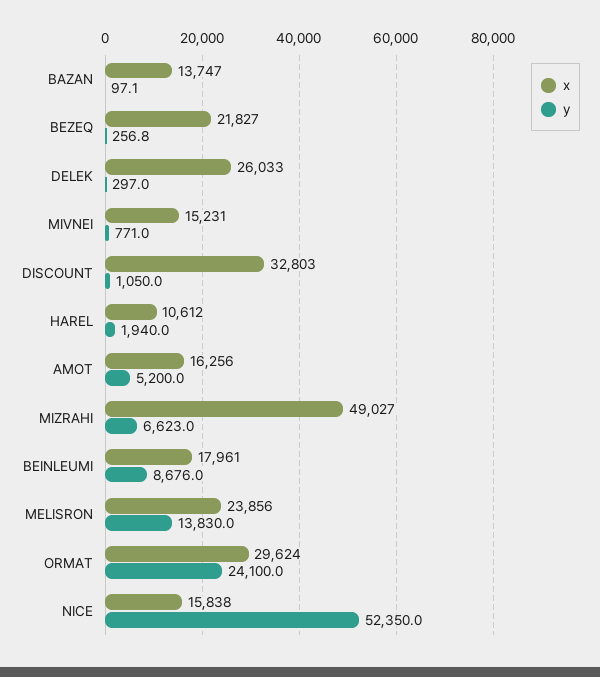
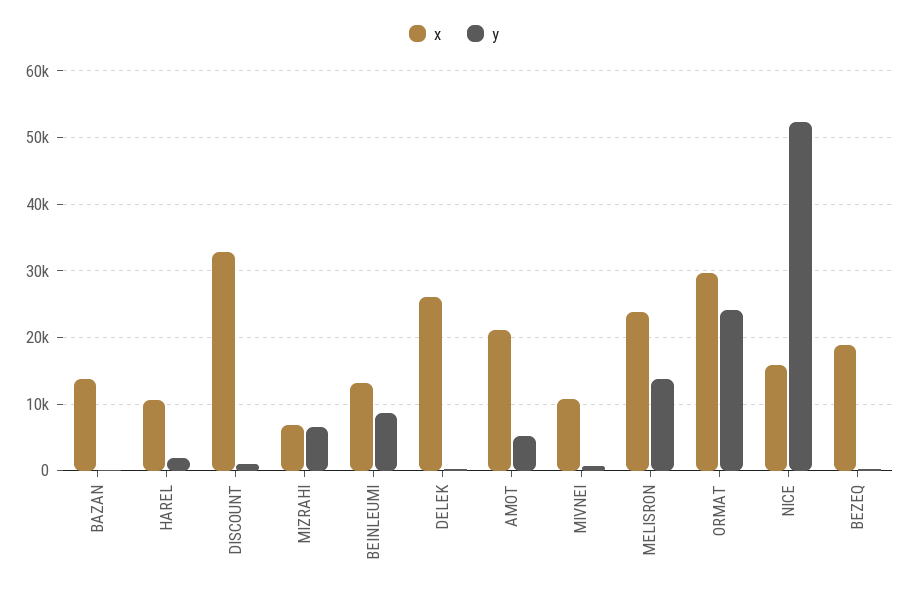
  {
    "x": {
      "BAZAN": 13747,
-     "BEZEQ": 21827,
+     "BEZEQ": 19000,
      "DELEK": 26033,
-     "MIVNEI": 15231,
+     "MIVNEI": 11000,
      "DISCOUNT": 32803,
      "HAREL": 10612,
-     "AMOT": 16256,
+     "AMOT": 21000,
-     "MIZRAHI": 49027,
+     "MIZRAHI": 7000,
-     "BEINLEUMI": 17961,
+     "BEINLEUMI": 13000,
      "MELISRON": 23856,
      "ORMAT": 29624,
      "NICE": 15838
    },
    "y": {
      "BAZAN": 97.1,
      "BEZEQ": 256.8,
      "DELEK": 297,
      "MIVNEI": 771,
      "DISCOUNT": 1050,
      "HAREL": 1940,
      "AMOT": 5200,
      "MIZRAHI": 6623,
      "BEINLEUMI": 8676,
      "MELISRON": 13830,
      "ORMAT": 24100,
      "NICE": 52350
    }
  }

